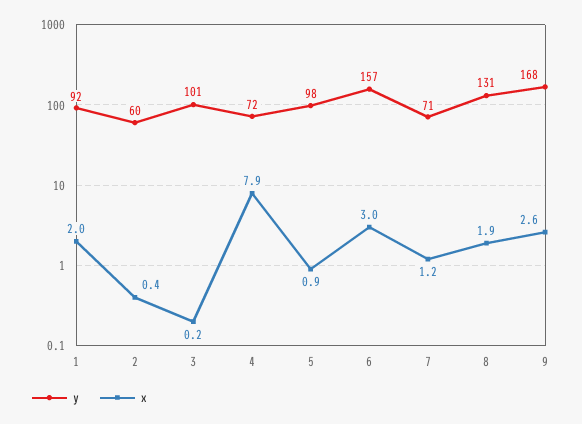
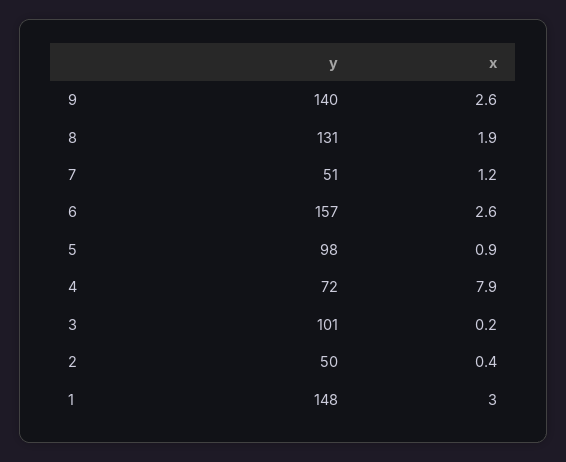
  {
    "y": {
-     "1": 92,
+     "1": 148,
-     "2": 60,
+     "2": 50,
      "3": 101,
      "4": 72,
      "5": 98,
      "6": 157,
-     "7": 71,
+     "7": 51,
      "8": 131,
-     "9": 168
+     "9": 140
    },
    "x": {
-     "1": 2,
+     "1": 3,
      "2": 0.4,
      "3": 0.2,
      "4": 7.9,
      "5": 0.9,
-     "6": 3,
+     "6": 2.6,
      "7": 1.2,
      "8": 1.9,
      "9": 2.6
    }
  }

